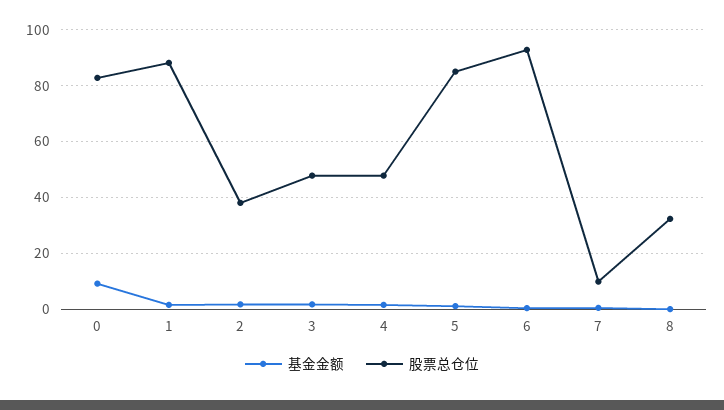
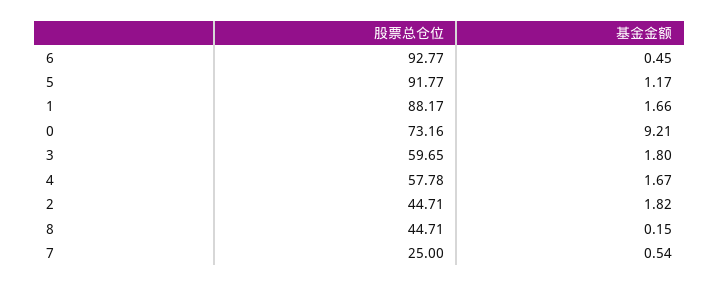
  {
    "基金金额": {
      "0": 9.21,
      "1": 1.66,
      "2": 1.82,
      "3": 1.8,
      "4": 1.67,
      "5": 1.17,
      "6": 0.45,
      "7": 0.54,
      "8": 0.15
    },
    "股票总仓位": {
-     "0": 82.5,
+     "0": 73.16,
      "1": 88.17,
-     "2": 37.5,
+     "2": 44.71,
-     "3": 47.5,
+     "3": 59.65,
-     "4": 47.5,
+     "4": 57.78,
-     "5": 85,
+     "5": 91.77,
      "6": 92.77,
-     "7": 10,
+     "7": 25,
-     "8": 32.5
+     "8": 44.71
    }
  }

